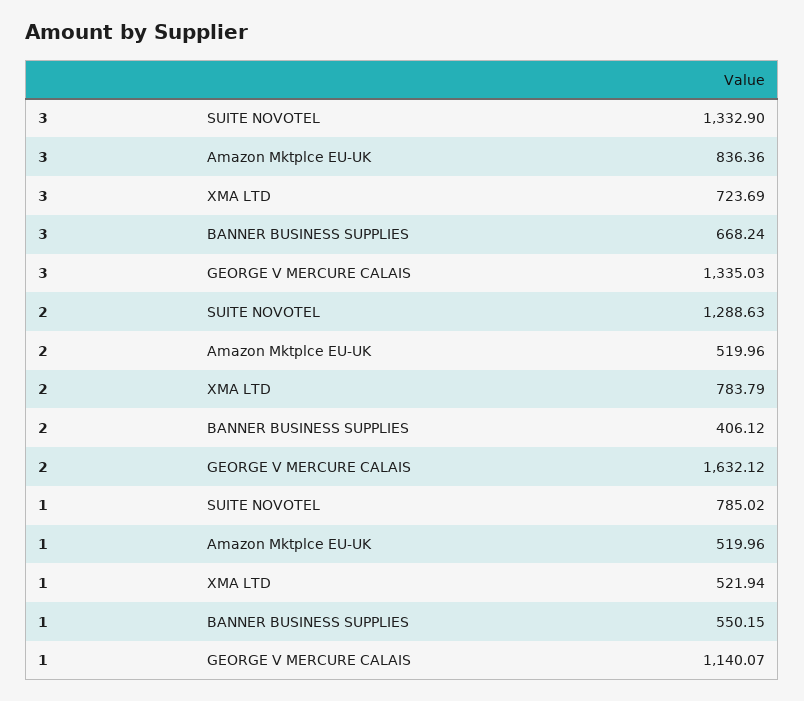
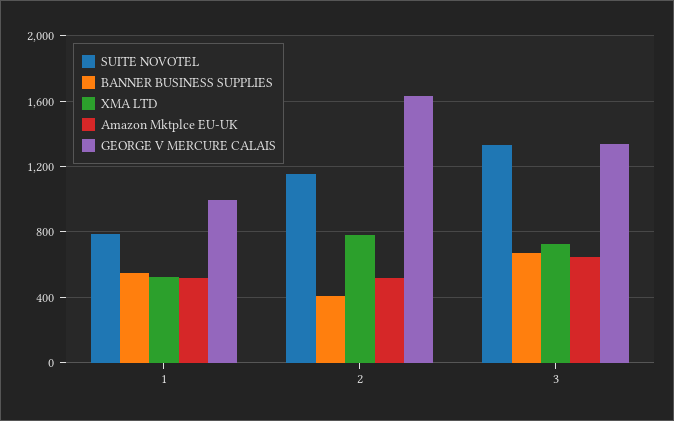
  {
    "SUITE NOVOTEL": {
      "3": 1332.9,
-     "2": 1288.63,
+     "2": 1150,
      "1": 785.02
    },
    "Amazon Mktplce EU-UK": {
-     "3": 836.36,
+     "3": 650,
      "2": 519.96,
      "1": 519.96
    },
    "XMA LTD": {
      "3": 723.69,
      "2": 783.79,
      "1": 521.94
    },
    "BANNER BUSINESS SUPPLIES": {
      "3": 668.24,
      "2": 406.12,
      "1": 550.15
    },
    "GEORGE V MERCURE CALAIS": {
      "3": 1335.03,
      "2": 1632.12,
-     "1": 1140.07
+     "1": 1000
    }
  }

